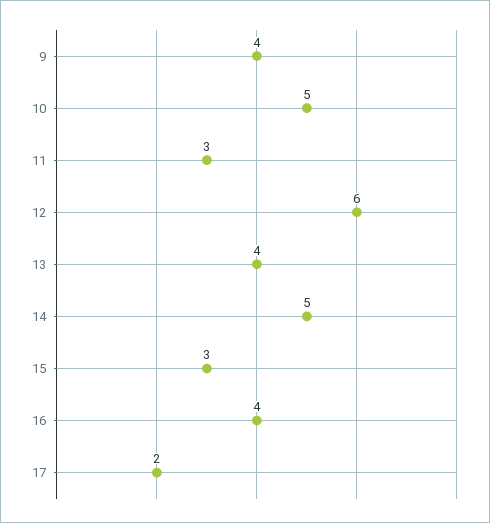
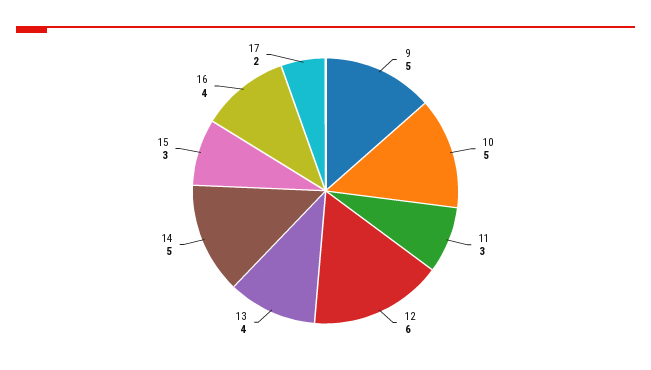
  {
-   "9": 4,
+   "9": 5,
    "10": 5,
    "11": 3,
    "12": 6,
    "13": 4,
    "14": 5,
    "15": 3,
    "16": 4,
    "17": 2
  }

